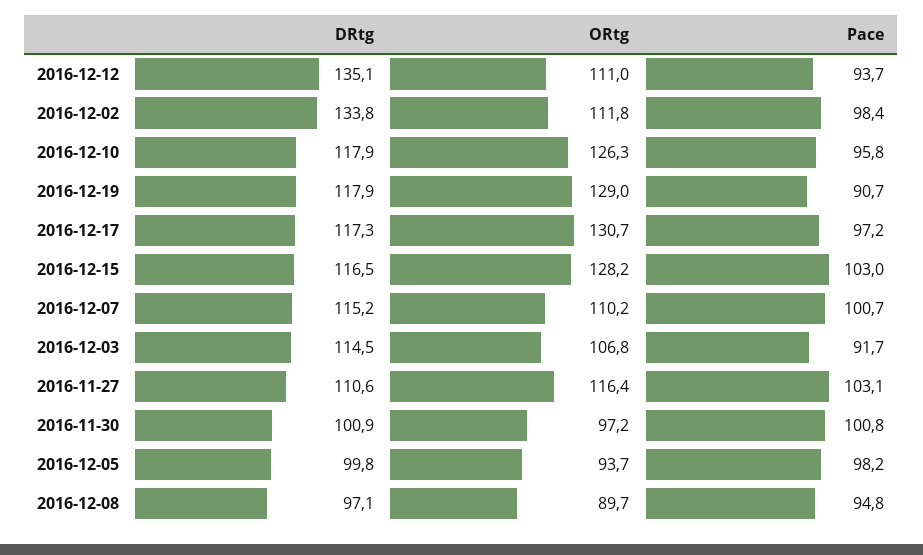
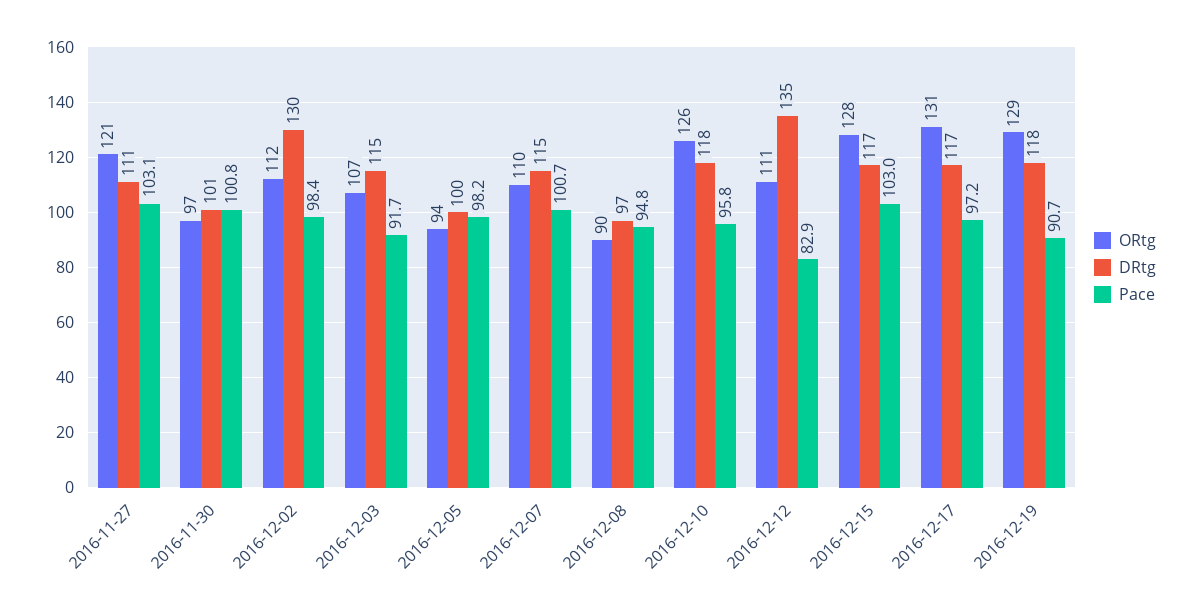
  {
    "DRtg": {
      "2016-12-12": 135.1,
-     "2016-12-02": 133.8,
+     "2016-12-02": 130,
      "2016-12-10": 117.9,
      "2016-12-19": 117.9,
      "2016-12-17": 117.3,
      "2016-12-15": 116.5,
      "2016-12-07": 115.2,
      "2016-12-03": 114.5,
      "2016-11-27": 110.6,
      "2016-11-30": 100.9,
      "2016-12-05": 99.8,
      "2016-12-08": 97.1
    },
    "ORtg": {
      "2016-12-12": 111,
      "2016-12-02": 111.8,
      "2016-12-10": 126.3,
      "2016-12-19": 129,
      "2016-12-17": 130.7,
      "2016-12-15": 128.2,
      "2016-12-07": 110.2,
      "2016-12-03": 106.8,
-     "2016-11-27": 116.4,
+     "2016-11-27": 121,
      "2016-11-30": 97.2,
      "2016-12-05": 93.7,
      "2016-12-08": 89.7
    },
    "Pace": {
-     "2016-12-12": 93.7,
+     "2016-12-12": 82.9,
      "2016-12-02": 98.4,
      "2016-12-10": 95.8,
      "2016-12-19": 90.7,
      "2016-12-17": 97.2,
      "2016-12-15": 103,
      "2016-12-07": 100.7,
      "2016-12-03": 91.7,
      "2016-11-27": 103.1,
      "2016-11-30": 100.8,
      "2016-12-05": 98.2,
      "2016-12-08": 94.8
    }
  }

